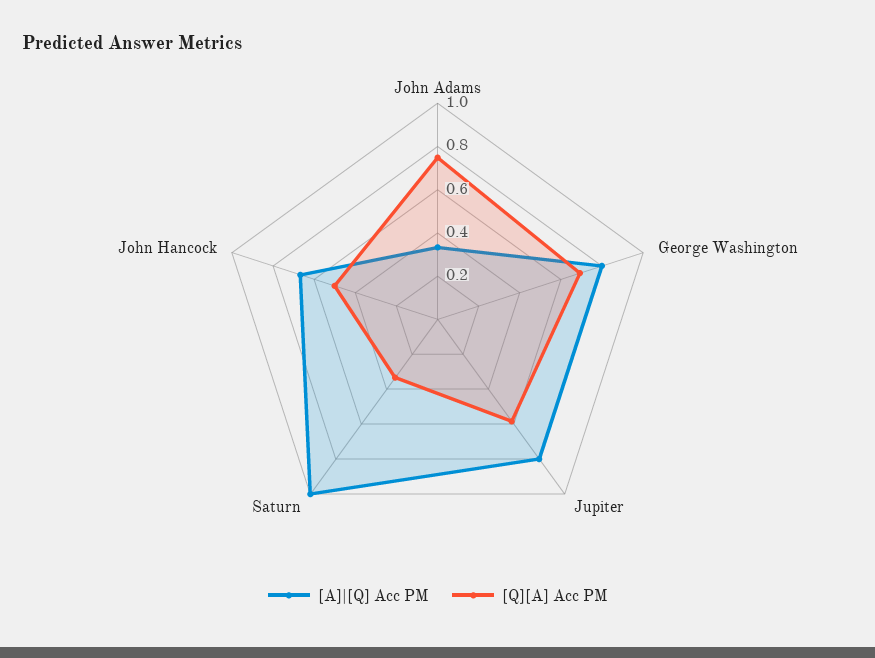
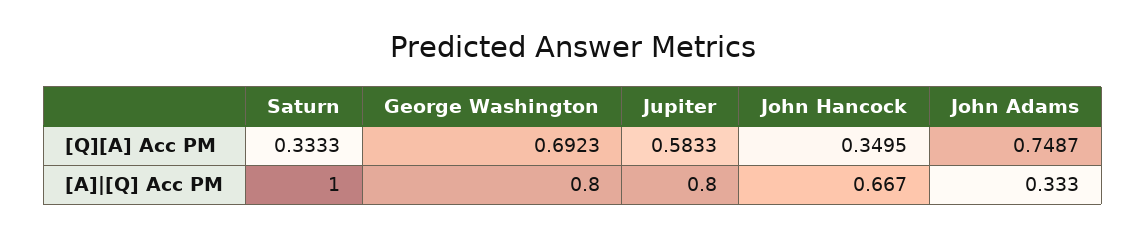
  {
    "[A]|[Q] Acc PM": {
      "John Adams": 0.333,
      "George Washington": 0.8,
      "Jupiter": 0.8,
      "Saturn": 1,
      "John Hancock": 0.667
    },
    "[Q][A] Acc PM": {
      "John Adams": 0.7487,
      "George Washington": 0.6923,
      "Jupiter": 0.5833,
      "Saturn": 0.3333,
-     "John Hancock": 0.5
+     "John Hancock": 0.3495
    }
  }

